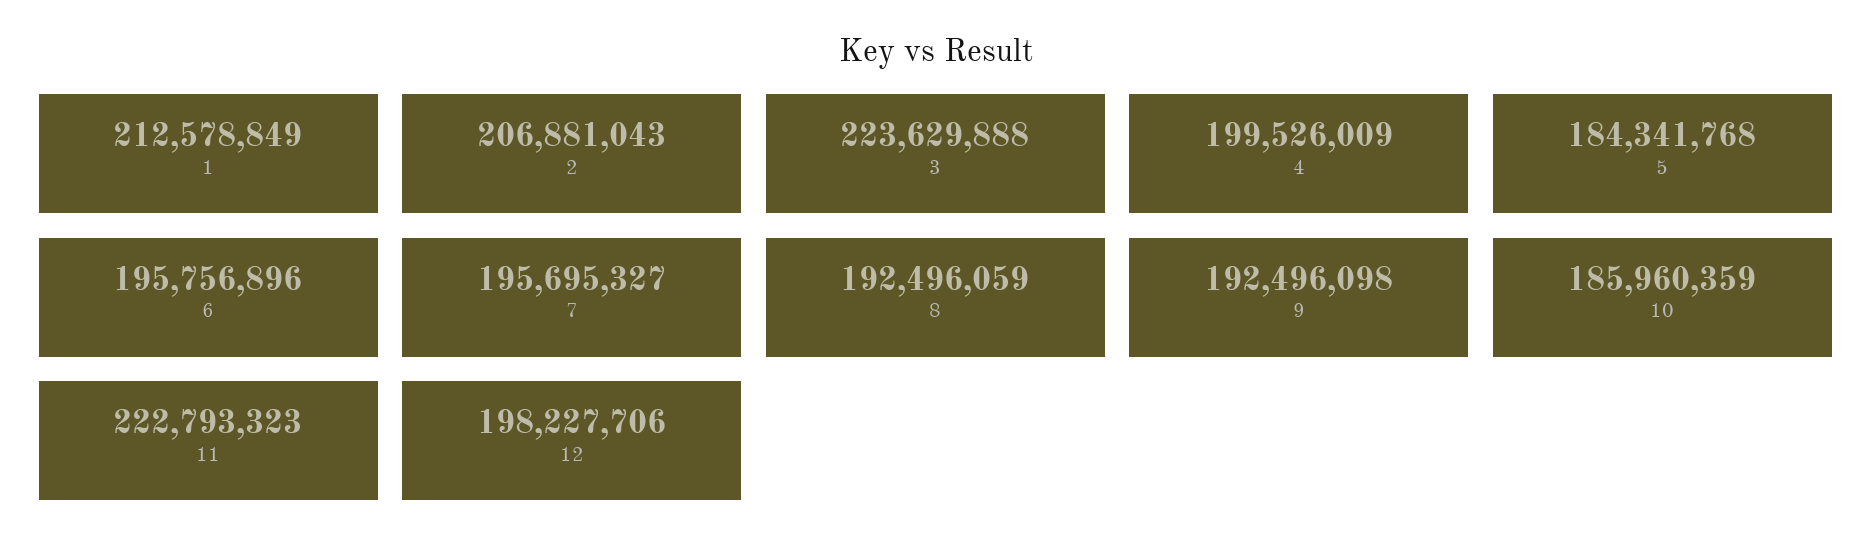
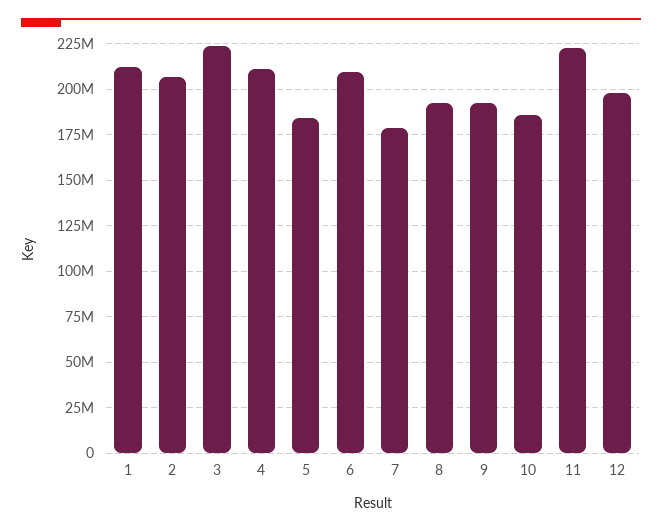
  {
    "1": 212578849,
    "2": 206881043,
    "3": 223629888,
-   "4": 199526009,
+   "4": 210000000,
    "5": 184341768,
-   "6": 195756896,
+   "6": 210000000,
-   "7": 195695327,
+   "7": 180000000,
    "8": 192496059,
    "9": 192496098,
    "10": 185960359,
    "11": 222793323,
    "12": 198227706
  }

